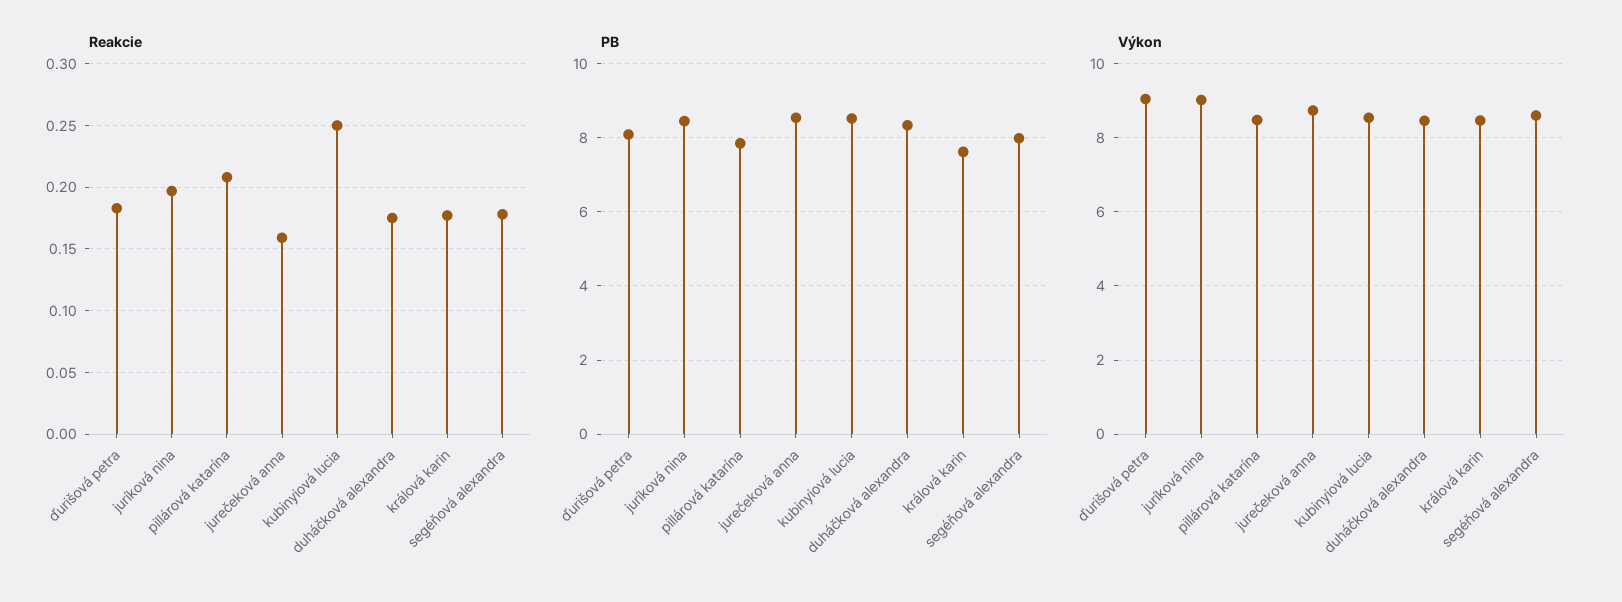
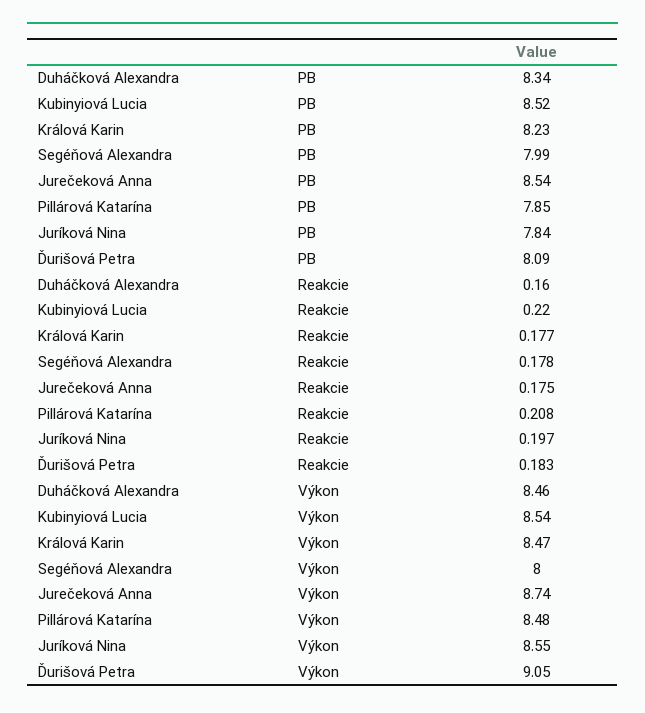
  {
    "Reakcie": {
      "ďurišová petra": 0.183,
      "juríková nina": 0.197,
      "pillárová katarína": 0.208,
-     "jurečeková anna": 0.16,
+     "jurečeková anna": 0.175,
-     "kubinyiová lucia": 0.25,
+     "kubinyiová lucia": 0.22,
-     "duháčková alexandra": 0.175,
+     "duháčková alexandra": 0.16,
      "králová karin": 0.177,
      "segéňová alexandra": 0.178
    },
    "PB": {
      "ďurišová petra": 8.09,
-     "juríková nina": 8.4,
+     "juríková nina": 7.84,
      "pillárová katarína": 7.85,
      "jurečeková anna": 8.54,
      "kubinyiová lucia": 8.52,
      "duháčková alexandra": 8.34,
-     "králová karin": 7.6,
+     "králová karin": 8.23,
      "segéňová alexandra": 7.99
    },
    "Výkon": {
      "ďurišová petra": 9.05,
-     "juríková nina": 9,
+     "juríková nina": 8.55,
      "pillárová katarína": 8.48,
      "jurečeková anna": 8.74,
      "kubinyiová lucia": 8.54,
      "duháčková alexandra": 8.46,
      "králová karin": 8.47,
-     "segéňová alexandra": 8.6
+     "segéňová alexandra": 8
    }
  }

